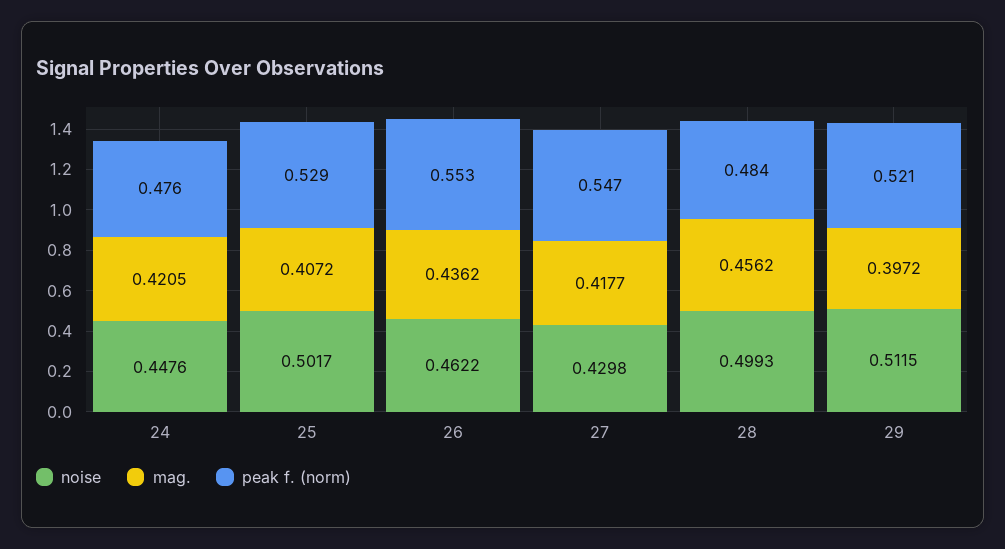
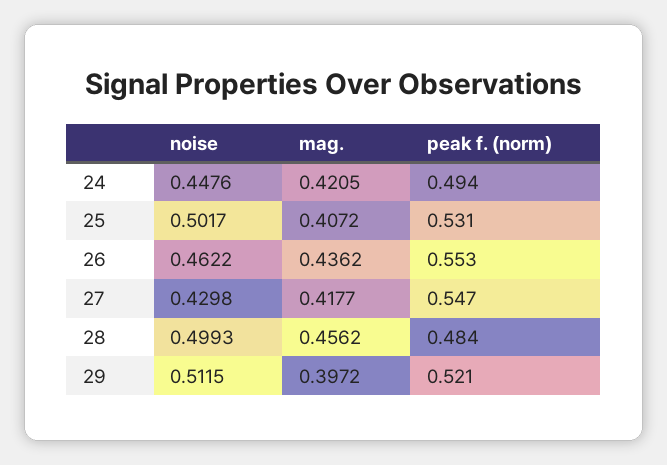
  {
    "noise": {
      "24": 0.4476,
      "25": 0.5017,
      "26": 0.4622,
      "27": 0.4298,
      "28": 0.4993,
      "29": 0.5115
    },
    "mag.": {
      "24": 0.4205,
      "25": 0.4072,
      "26": 0.4362,
      "27": 0.4177,
      "28": 0.4562,
      "29": 0.3972
    },
    "peak f. (norm)": {
-     "24": 0.476,
+     "24": 0.494,
-     "25": 0.529,
+     "25": 0.531,
      "26": 0.553,
      "27": 0.547,
      "28": 0.484,
      "29": 0.521
    }
  }

